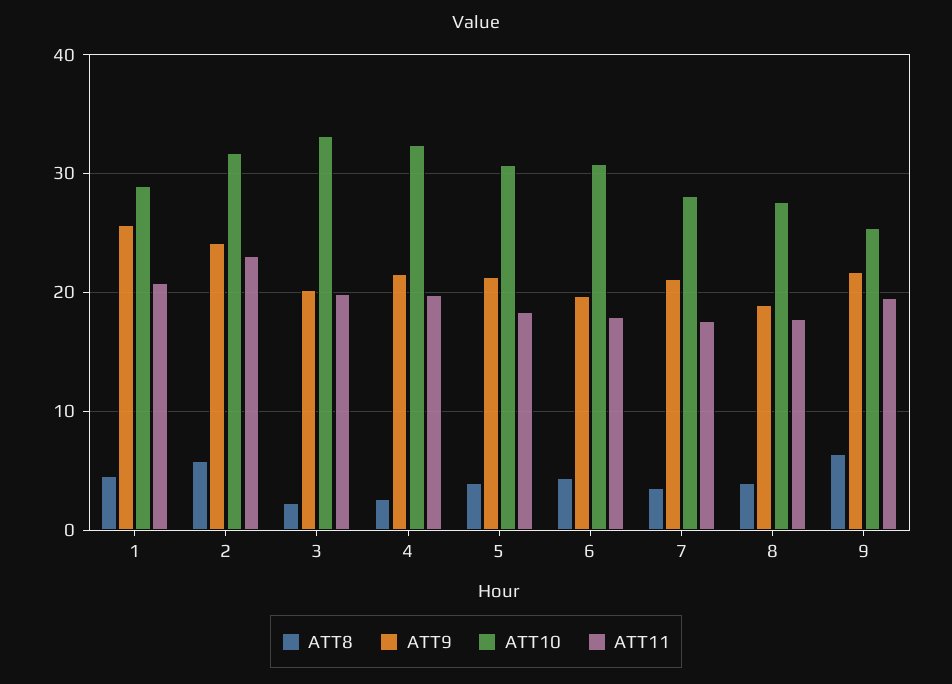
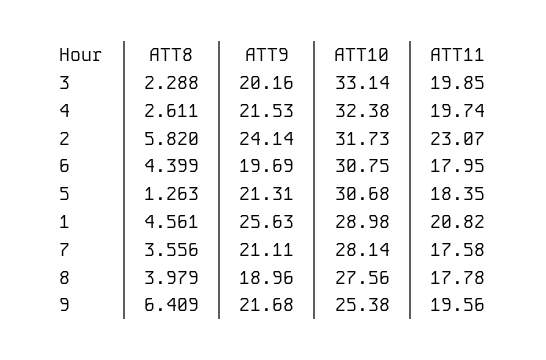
  {
    "ATT8": {
      "1": 4.561,
      "2": 5.82,
      "3": 2.288,
      "4": 2.611,
-     "5": 4,
+     "5": 1.263,
      "6": 4.399,
      "7": 3.556,
      "8": 3.979,
      "9": 6.409
    },
    "ATT9": {
      "1": 25.63,
      "2": 24.14,
      "3": 20.16,
      "4": 21.53,
      "5": 21.31,
      "6": 19.69,
      "7": 21.11,
      "8": 18.96,
      "9": 21.68
    },
    "ATT10": {
      "1": 28.98,
      "2": 31.73,
      "3": 33.14,
      "4": 32.38,
      "5": 30.68,
      "6": 30.75,
      "7": 28.14,
      "8": 27.56,
      "9": 25.38
    },
    "ATT11": {
      "1": 20.82,
      "2": 23.07,
      "3": 19.85,
      "4": 19.74,
      "5": 18.35,
      "6": 17.95,
      "7": 17.58,
      "8": 17.78,
      "9": 19.56
    }
  }

